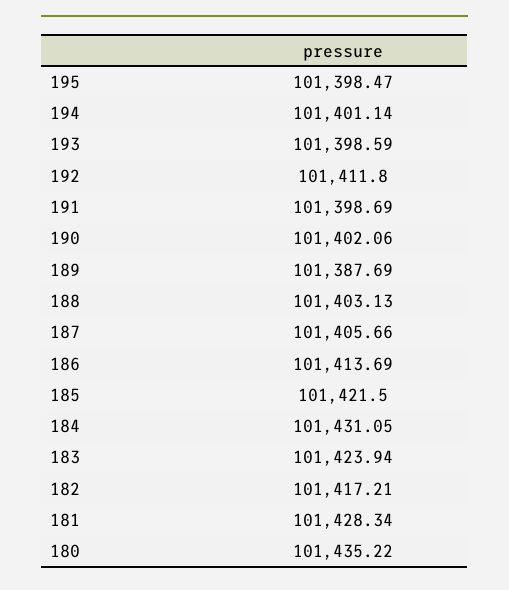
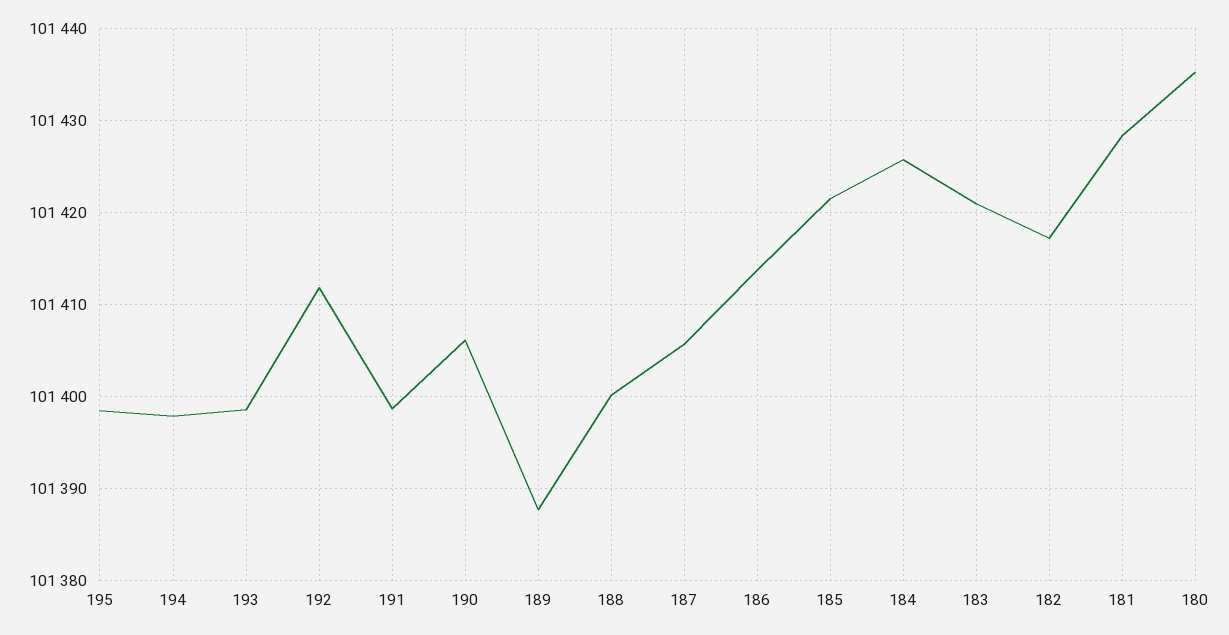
  {
    "195": 101398.47,
-   "194": 101401.14,
+   "194": 101398,
    "193": 101398.59,
    "192": 101411.8,
    "191": 101398.69,
-   "190": 101402.06,
+   "190": 101406,
    "189": 101387.69,
-   "188": 101403.13,
+   "188": 101400,
    "187": 101405.66,
    "186": 101413.69,
    "185": 101421.5,
-   "184": 101431.05,
+   "184": 101426,
-   "183": 101423.94,
+   "183": 101421,
    "182": 101417.21,
    "181": 101428.34,
    "180": 101435.22
  }

